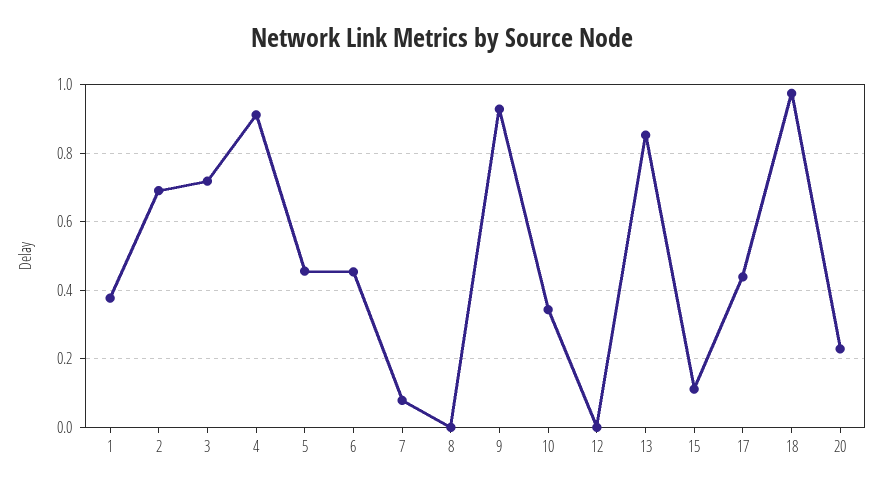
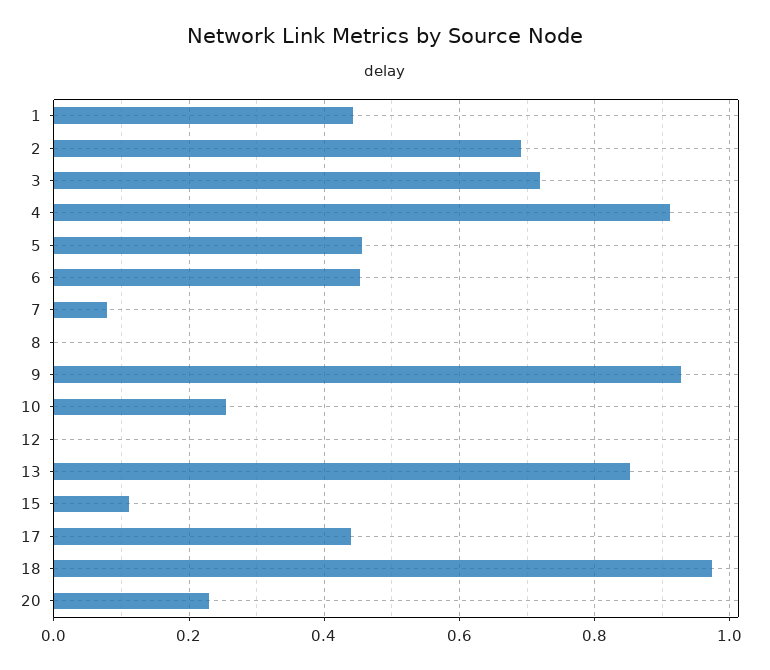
  {
-   "1": 0.38,
+   "1": 0.44,
    "2": 0.7,
    "3": 0.72,
    "4": 0.92,
    "5": 0.46,
    "6": 0.46,
    "7": 0.08,
    "8": 0,
    "9": 0.92,
-   "10": 0.34,
+   "10": 0.26,
    "12": 0,
    "13": 0.86,
    "15": 0.12,
    "17": 0.44,
    "18": 0.98,
    "20": 0.22
  }

